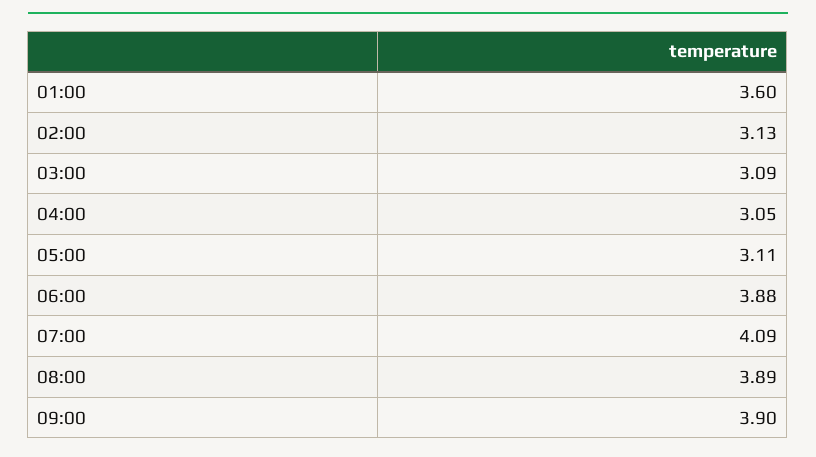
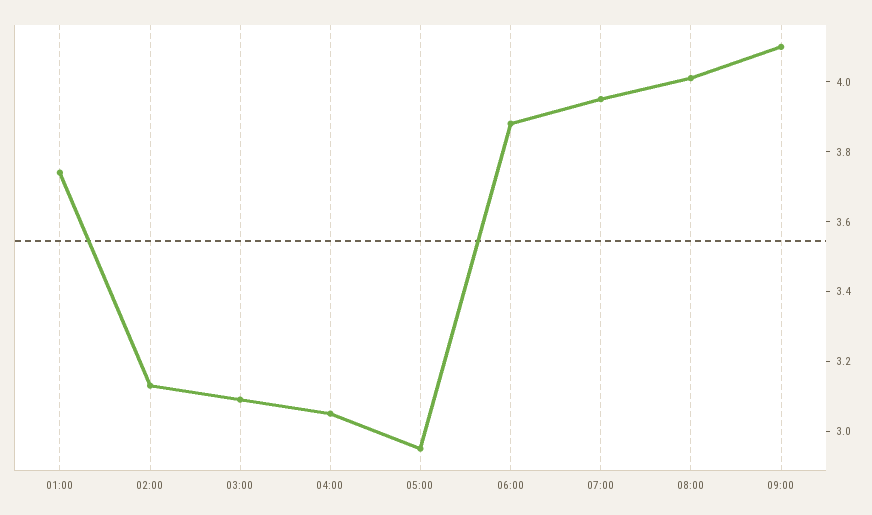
  {
-   "01:00": 3.6,
+   "01:00": 3.75,
    "02:00": 3.13,
    "03:00": 3.09,
    "04:00": 3.05,
-   "05:00": 3.11,
+   "05:00": 2.95,
    "06:00": 3.88,
-   "07:00": 4.09,
+   "07:00": 3.95,
-   "08:00": 3.89,
+   "08:00": 4,
-   "09:00": 3.9
+   "09:00": 4.1
  }

